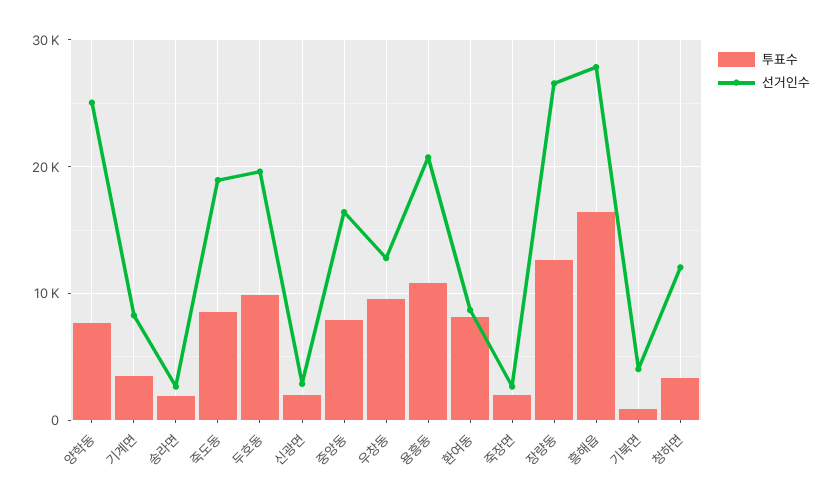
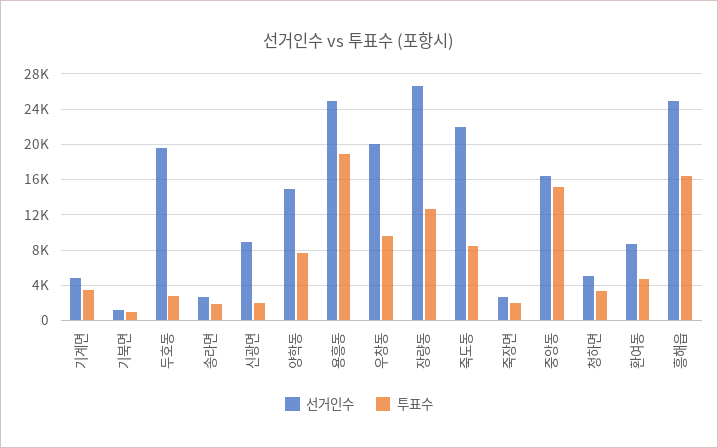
  {
    "투표수": {
      "양학동": 8000,
      "기계면": 3000,
      "송라면": 2000,
      "죽도동": 8000,
-     "두호동": 10000,
+     "두호동": 3000,
      "신광면": 2000,
-     "중앙동": 8000,
+     "중앙동": 15000,
      "우창동": 10000,
-     "용흥동": 11000,
+     "용흥동": 19000,
-     "환여동": 8000,
+     "환여동": 5000,
      "죽장면": 2000,
      "장량동": 13000,
      "흥해읍": 16000,
      "기북면": 1000,
      "청하면": 3000
    },
    "선거인수": {
-     "양학동": 25000,
+     "양학동": 15000,
-     "기계면": 8000,
+     "기계면": 5000,
      "송라면": 3000,
-     "죽도동": 19000,
+     "죽도동": 22000,
      "두호동": 20000,
-     "신광면": 3000,
+     "신광면": 9000,
      "중앙동": 16000,
-     "우창동": 13000,
+     "우창동": 20000,
-     "용흥동": 21000,
+     "용흥동": 25000,
      "환여동": 9000,
      "죽장면": 3000,
      "장량동": 27000,
-     "흥해읍": 28000,
+     "흥해읍": 25000,
-     "기북면": 4000,
+     "기북면": 1000,
-     "청하면": 12000
+     "청하면": 5000
    }
  }

